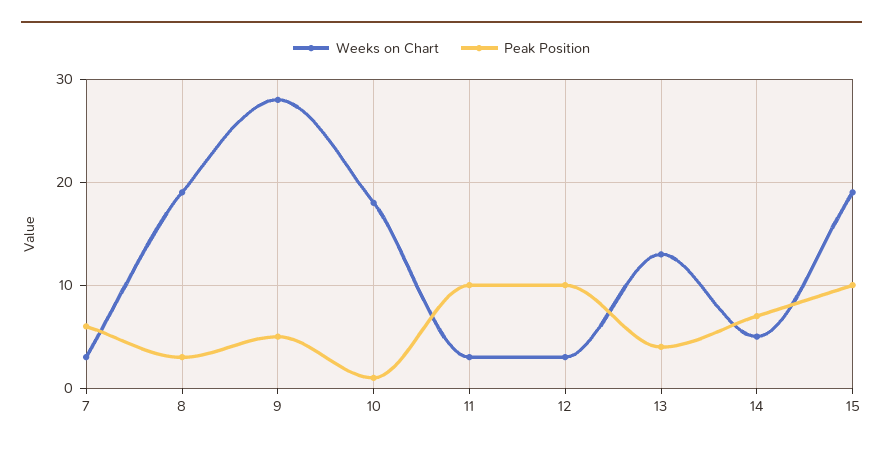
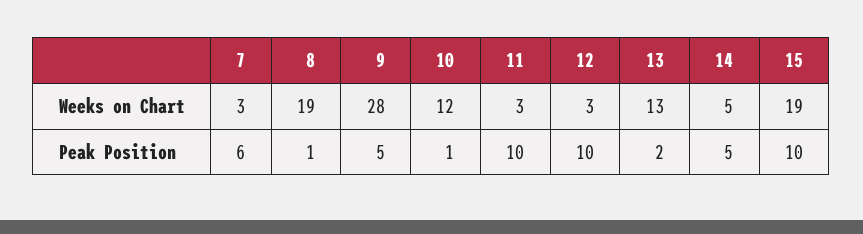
  {
    "Weeks on Chart": {
      "7": 3,
      "8": 19,
      "9": 28,
-     "10": 18,
+     "10": 12,
      "11": 3,
      "12": 3,
      "13": 13,
      "14": 5,
      "15": 19
    },
    "Peak Position": {
      "7": 6,
-     "8": 3,
+     "8": 1,
      "9": 5,
      "10": 1,
      "11": 10,
      "12": 10,
-     "13": 4,
+     "13": 2,
-     "14": 7,
+     "14": 5,
      "15": 10
    }
  }

